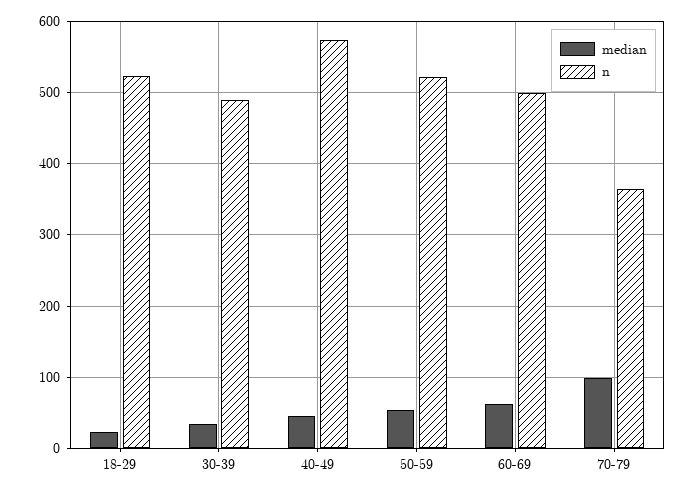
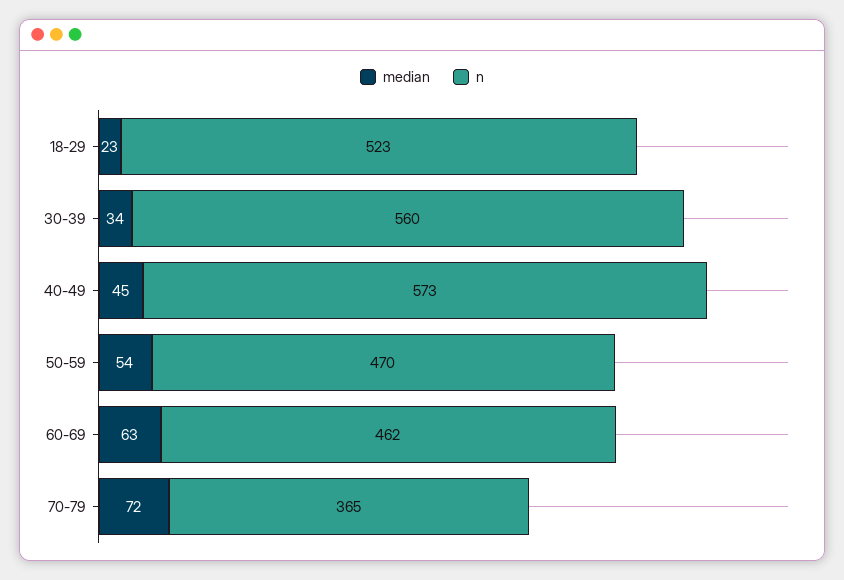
  {
    "median": {
      "18-29": 23,
      "30-39": 34,
      "40-49": 45,
      "50-59": 54,
      "60-69": 63,
-     "70-79": 100
+     "70-79": 72
    },
    "n": {
      "18-29": 523,
-     "30-39": 490,
+     "30-39": 560,
      "40-49": 573,
-     "50-59": 520,
+     "50-59": 470,
-     "60-69": 500,
+     "60-69": 462,
      "70-79": 365
    }
  }

